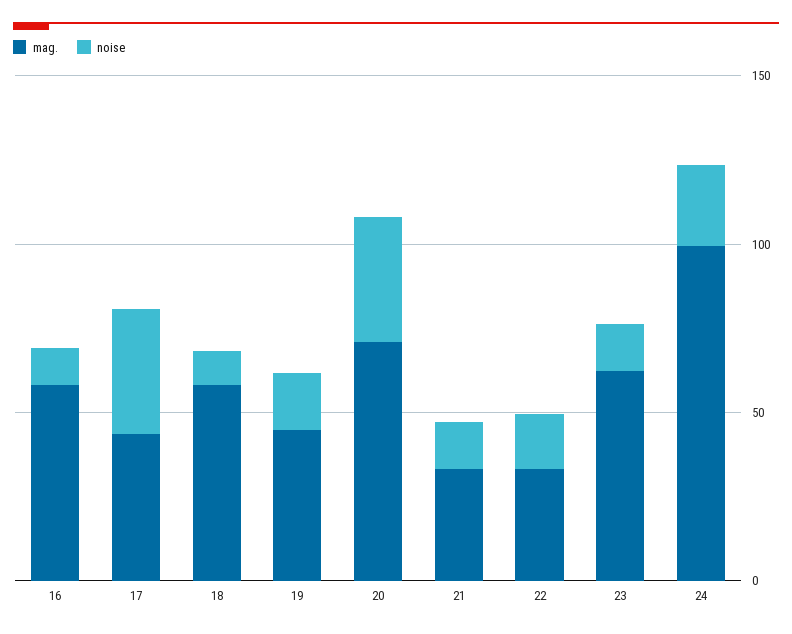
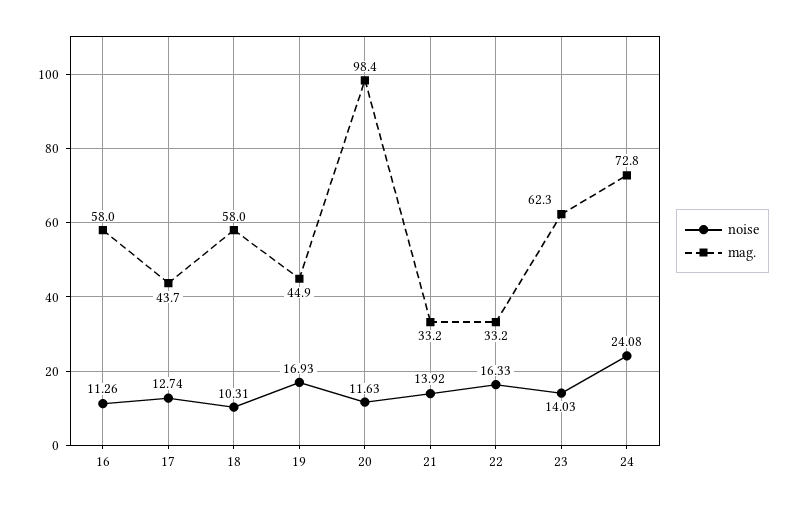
  {
    "mag.": {
      "16": 58,
      "17": 43.7,
      "18": 58,
      "19": 44.9,
-     "20": 70,
+     "20": 98.4,
      "21": 33.2,
      "22": 33.2,
      "23": 62.3,
-     "24": 100
+     "24": 72.8
    },
    "noise": {
      "16": 11.26,
-     "17": 40,
+     "17": 12.74,
      "18": 10.31,
      "19": 16.93,
-     "20": 40,
+     "20": 11.63,
      "21": 13.92,
      "22": 16.33,
      "23": 14.03,
      "24": 24.08
    }
  }

